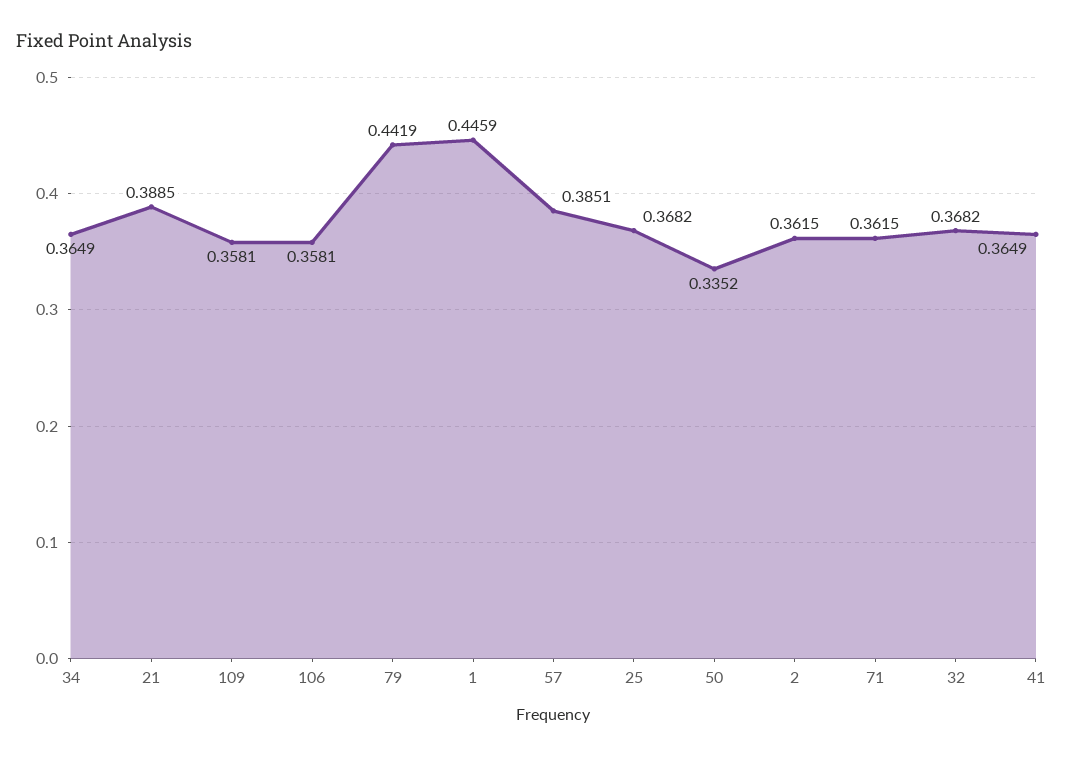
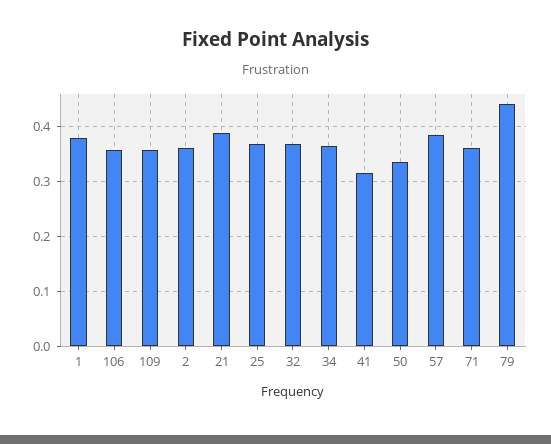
  {
    "34": 0.3649,
    "21": 0.3885,
    "109": 0.3581,
    "106": 0.3581,
    "79": 0.4419,
-   "1": 0.4459,
+   "1": 0.38,
    "57": 0.3851,
    "25": 0.3682,
    "50": 0.3352,
    "2": 0.3615,
    "71": 0.3615,
    "32": 0.3682,
-   "41": 0.3649
+   "41": 0.32
  }

